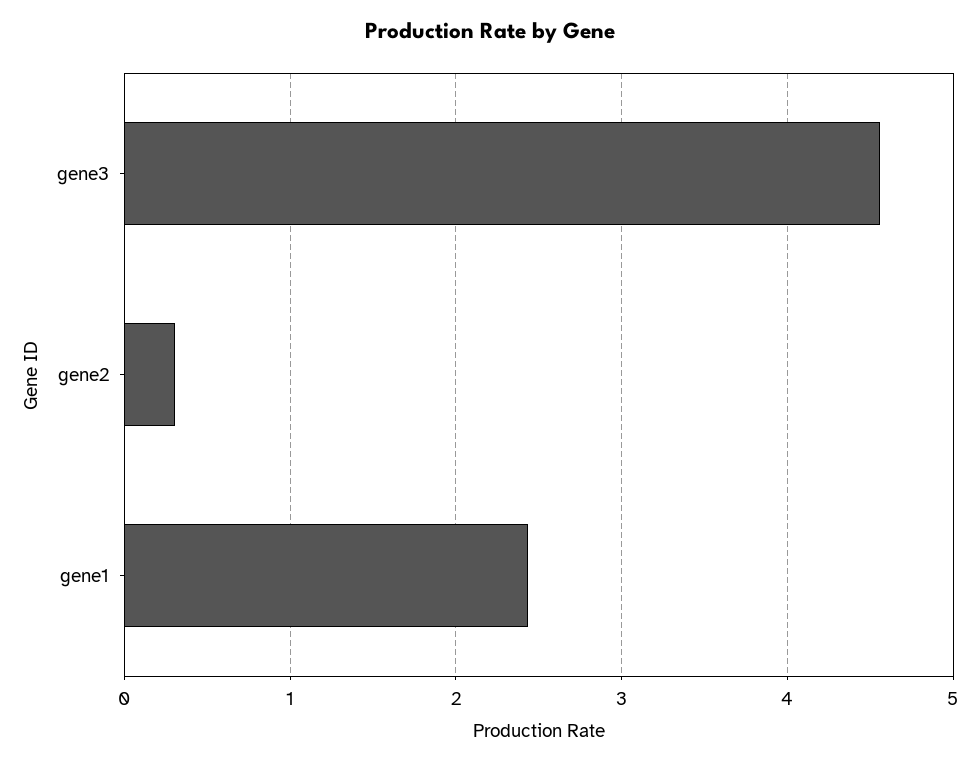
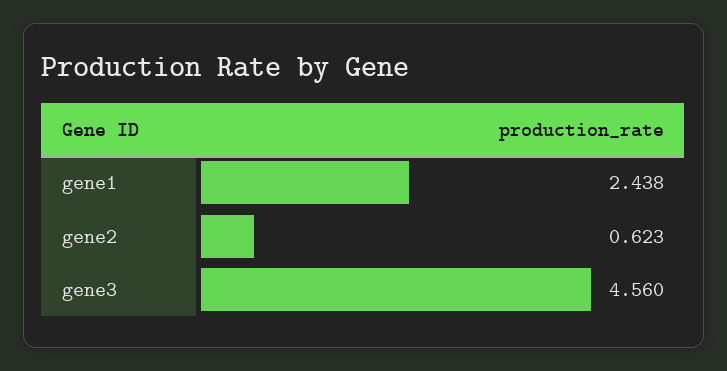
  {
    "gene3": 4.56,
-   "gene2": 0.3,
+   "gene2": 0.623,
    "gene1": 2.438
  }

